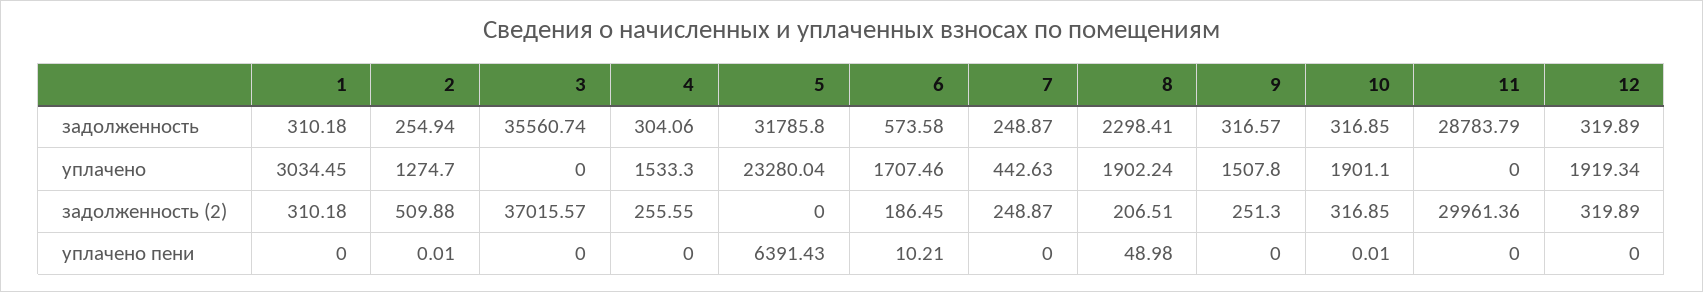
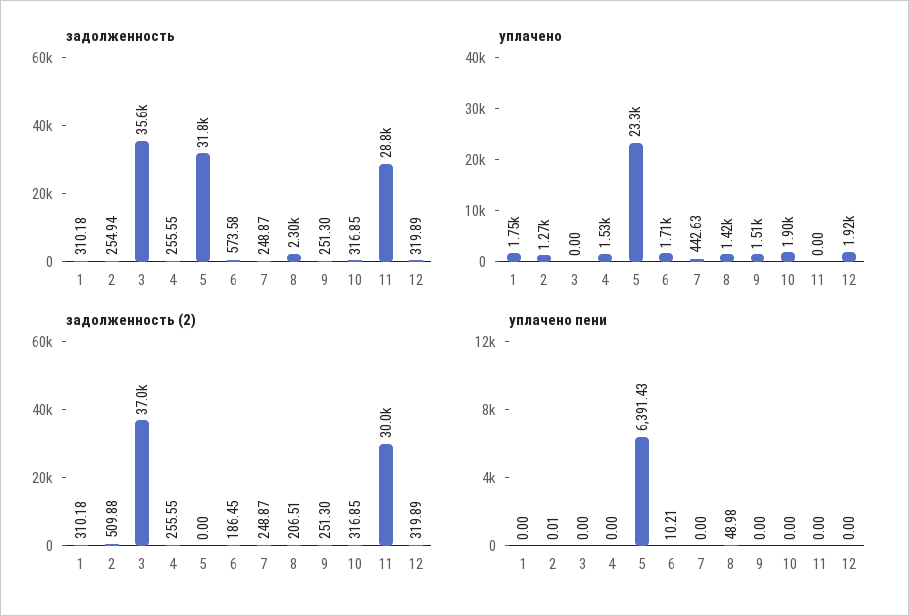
  {
    "задолженность": {
      "1": 310.18,
      "2": 254.94,
      "3": 35560.74,
-     "4": 304.06,
+     "4": 255.55,
      "5": 31785.8,
      "6": 573.58,
      "7": 248.87,
      "8": 2298.41,
-     "9": 316.57,
+     "9": 251.3,
      "10": 316.85,
      "11": 28783.79,
      "12": 319.89
    },
    "уплачено": {
-     "1": 3034.45,
+     "1": 1750,
      "2": 1274.7,
      "3": 0,
      "4": 1533.3,
      "5": 23280.04,
      "6": 1707.46,
      "7": 442.63,
-     "8": 1902.24,
+     "8": 1420,
      "9": 1507.8,
      "10": 1901.1,
      "11": 0,
      "12": 1919.34
    },
    "задолженность (2)": {
      "1": 310.18,
      "2": 509.88,
      "3": 37015.57,
      "4": 255.55,
      "5": 0,
      "6": 186.45,
      "7": 248.87,
      "8": 206.51,
      "9": 251.3,
      "10": 316.85,
      "11": 29961.36,
      "12": 319.89
    },
    "уплачено пени": {
      "1": 0,
      "2": 0.01,
      "3": 0,
      "4": 0,
      "5": 6391.43,
      "6": 10.21,
      "7": 0,
      "8": 48.98,
      "9": 0,
-     "10": 0.01,
+     "10": 0,
      "11": 0,
      "12": 0
    }
  }

